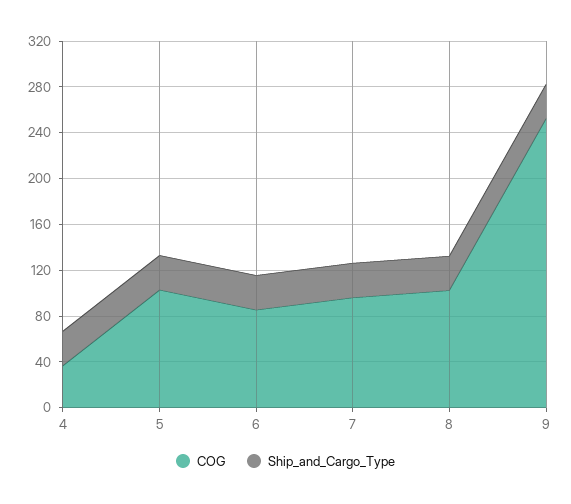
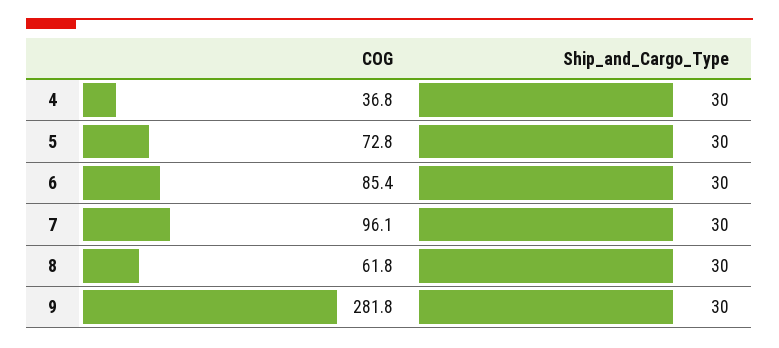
  {
    "COG": {
      "4": 36.8,
-     "5": 100,
+     "5": 72.8,
      "6": 85.4,
      "7": 96.1,
-     "8": 100,
+     "8": 61.8,
-     "9": 250
+     "9": 281.8
    },
    "Ship_and_Cargo_Type": {
      "4": 30,
      "5": 30,
      "6": 30,
      "7": 30,
      "8": 30,
      "9": 30
    }
  }

